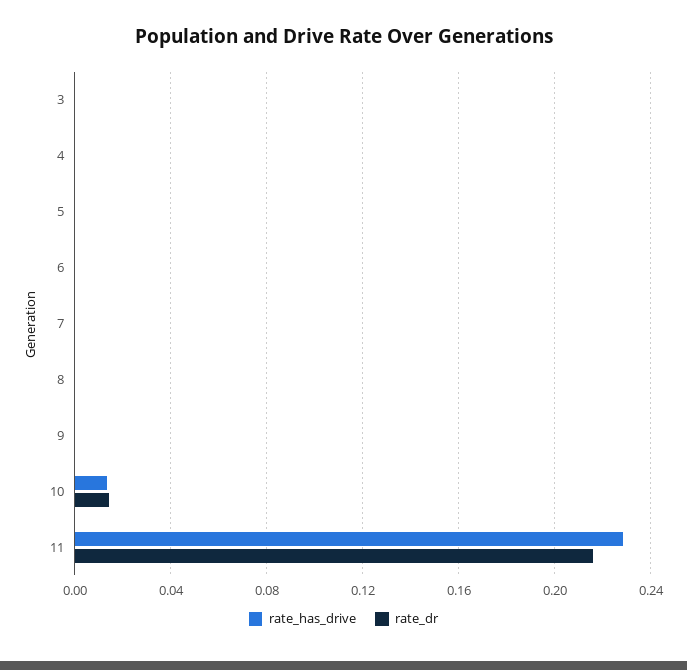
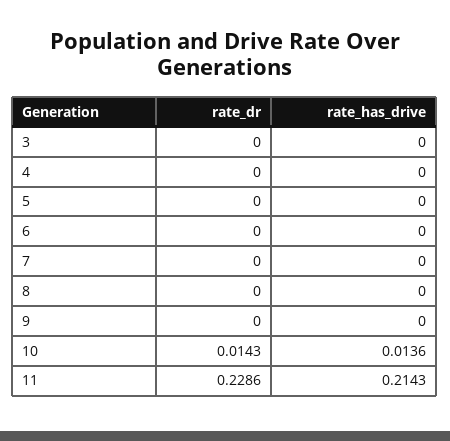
  {
    "rate_has_drive": {
      "3": 0,
      "4": 0,
      "5": 0,
      "6": 0,
      "7": 0,
      "8": 0,
      "9": 0,
      "10": 0.0136,
-     "11": 0.23
+     "11": 0.2143
    },
    "rate_dr": {
      "3": 0,
      "4": 0,
      "5": 0,
      "6": 0,
      "7": 0,
      "8": 0,
      "9": 0,
      "10": 0.0143,
-     "11": 0.215
+     "11": 0.2286
    }
  }

